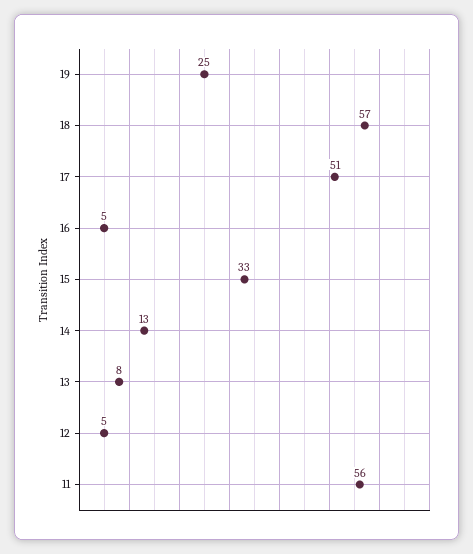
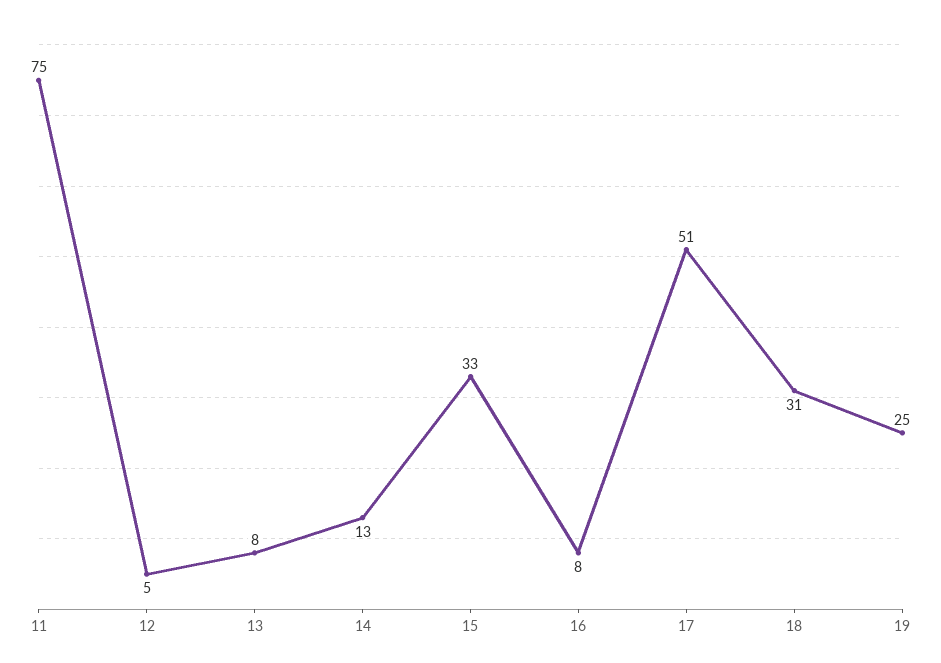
  {
    "19": 25,
-   "18": 57,
+   "18": 31,
    "17": 51,
-   "16": 5,
+   "16": 8,
    "15": 33,
    "14": 13,
    "13": 8,
    "12": 5,
-   "11": 56
+   "11": 75
  }

